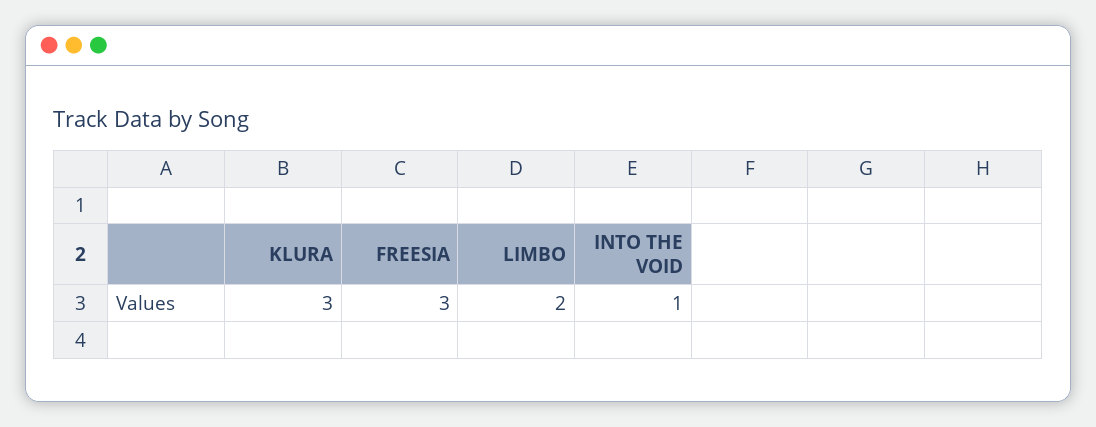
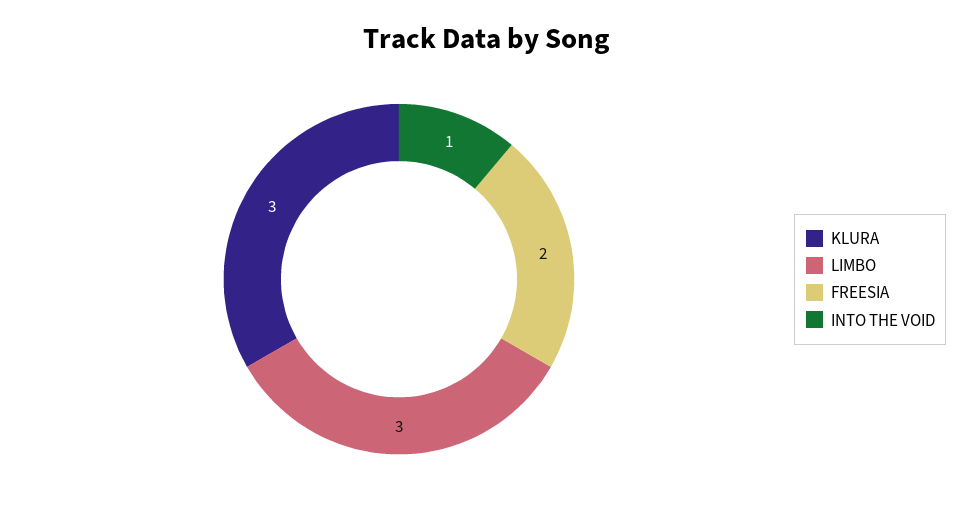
  {
    "KLURA": 3,
-   "FREESIA": 3,
+   "FREESIA": 2,
-   "LIMBO": 2,
+   "LIMBO": 3,
    "INTO THE VOID": 1
  }

